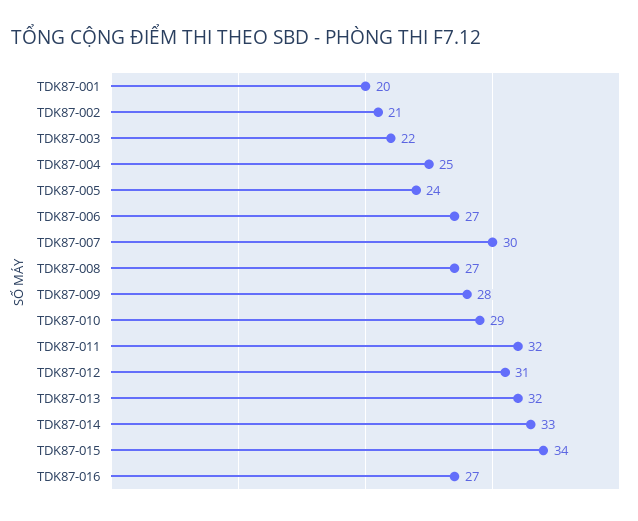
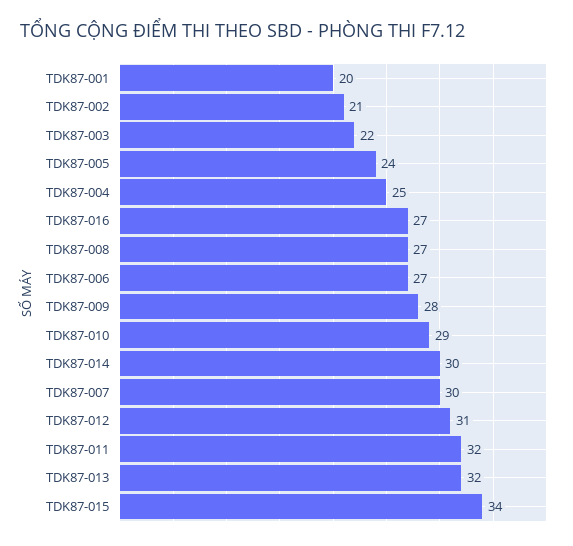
  {
    "TDK87-001": 20,
    "TDK87-002": 21,
    "TDK87-003": 22,
    "TDK87-004": 25,
    "TDK87-005": 24,
    "TDK87-006": 27,
    "TDK87-007": 30,
    "TDK87-008": 27,
    "TDK87-009": 28,
    "TDK87-010": 29,
    "TDK87-011": 32,
    "TDK87-012": 31,
    "TDK87-013": 32,
-   "TDK87-014": 33,
+   "TDK87-014": 30,
    "TDK87-015": 34,
    "TDK87-016": 27
  }

